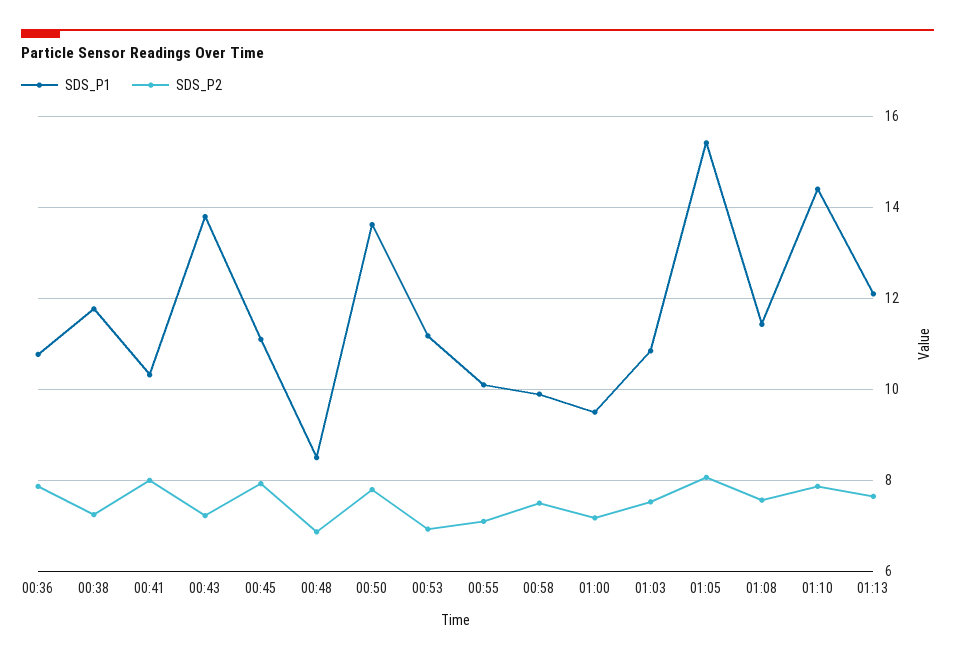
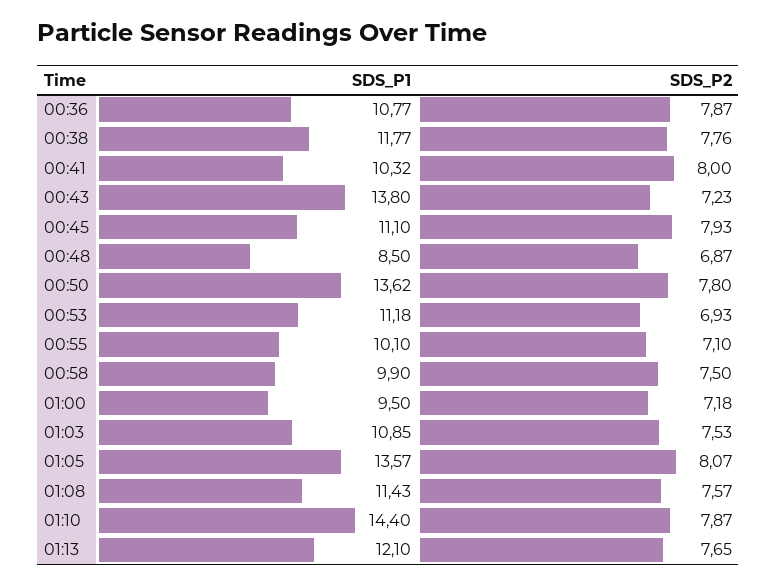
  {
    "SDS_P1": {
      "00:36": 10.77,
      "00:38": 11.77,
      "00:41": 10.32,
      "00:43": 13.8,
      "00:45": 11.1,
      "00:48": 8.5,
      "00:50": 13.62,
      "00:53": 11.18,
      "00:55": 10.1,
      "00:58": 9.9,
      "01:00": 9.5,
      "01:03": 10.85,
-     "01:05": 15.4,
+     "01:05": 13.57,
      "01:08": 11.43,
      "01:10": 14.4,
      "01:13": 12.1
    },
    "SDS_P2": {
      "00:36": 7.87,
-     "00:38": 7.2,
+     "00:38": 7.76,
      "00:41": 8,
      "00:43": 7.23,
      "00:45": 7.93,
      "00:48": 6.87,
      "00:50": 7.8,
      "00:53": 6.93,
      "00:55": 7.1,
      "00:58": 7.5,
      "01:00": 7.18,
      "01:03": 7.53,
      "01:05": 8.07,
      "01:08": 7.57,
      "01:10": 7.87,
      "01:13": 7.65
    }
  }

